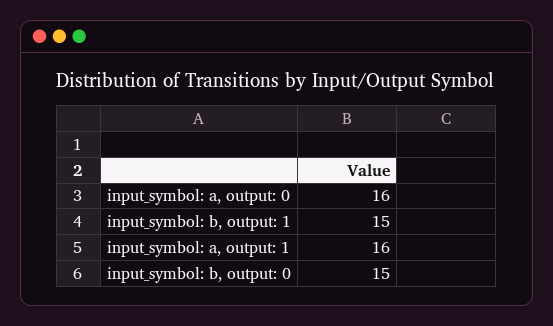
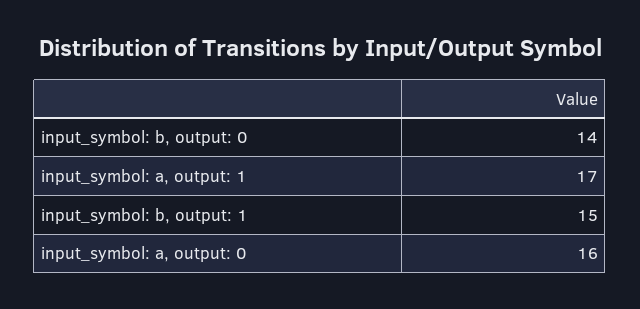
  {
    "input_symbol: a, output: 0": 16,
    "input_symbol: b, output: 1": 15,
-   "input_symbol: a, output: 1": 16,
+   "input_symbol: a, output: 1": 17,
-   "input_symbol: b, output: 0": 15
+   "input_symbol: b, output: 0": 14
  }

